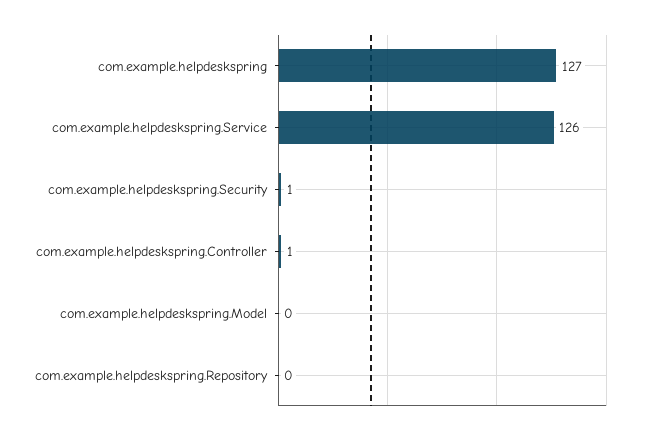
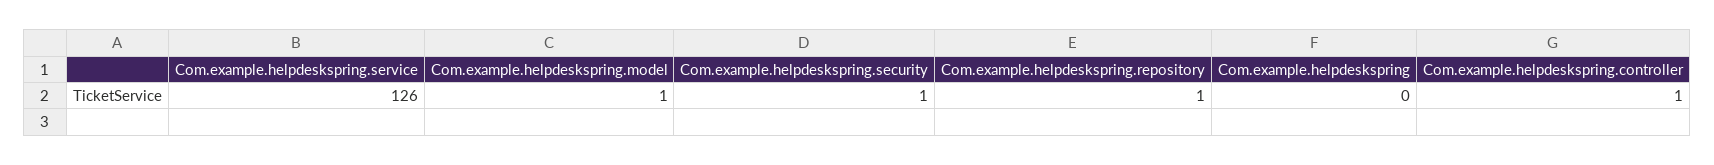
  {
-   "com.example.helpdeskspring": 127,
+   "com.example.helpdeskspring": 0,
    "com.example.helpdeskspring.Service": 126,
    "com.example.helpdeskspring.Security": 1,
    "com.example.helpdeskspring.Controller": 1,
-   "com.example.helpdeskspring.Model": 0,
+   "com.example.helpdeskspring.Model": 1,
-   "com.example.helpdeskspring.Repository": 0
+   "com.example.helpdeskspring.Repository": 1
  }

